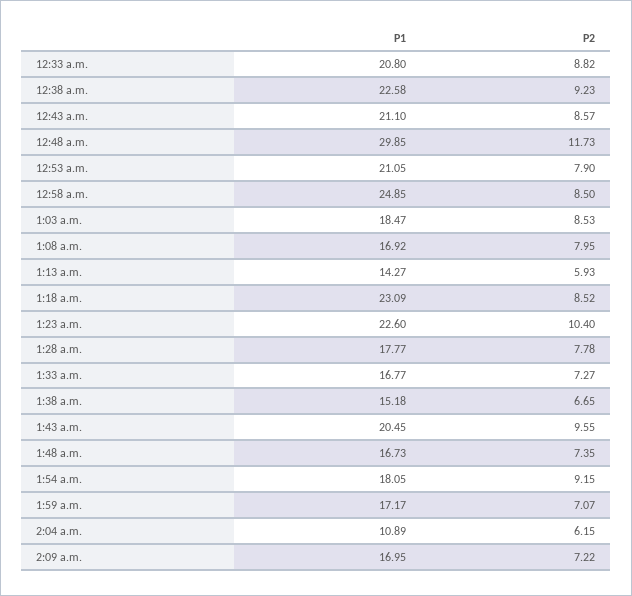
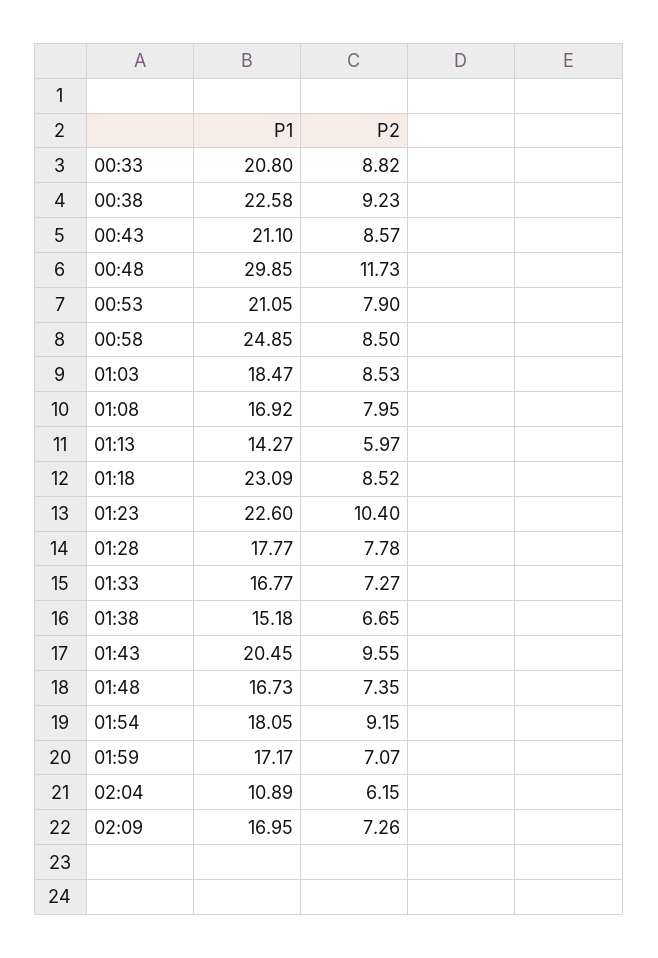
  {
    "P1": {
      "12:33 a.m.": 20.8,
      "12:38 a.m.": 22.58,
      "12:43 a.m.": 21.1,
      "12:48 a.m.": 29.85,
      "12:53 a.m.": 21.05,
      "12:58 a.m.": 24.85,
      "1:03 a.m.": 18.47,
      "1:08 a.m.": 16.92,
      "1:13 a.m.": 14.27,
      "1:18 a.m.": 23.09,
      "1:23 a.m.": 22.6,
      "1:28 a.m.": 17.77,
      "1:33 a.m.": 16.77,
      "1:38 a.m.": 15.18,
      "1:43 a.m.": 20.45,
      "1:48 a.m.": 16.73,
      "1:54 a.m.": 18.05,
      "1:59 a.m.": 17.17,
      "2:04 a.m.": 10.89,
      "2:09 a.m.": 16.95
    },
    "P2": {
      "12:33 a.m.": 8.82,
      "12:38 a.m.": 9.23,
      "12:43 a.m.": 8.57,
      "12:48 a.m.": 11.73,
      "12:53 a.m.": 7.9,
      "12:58 a.m.": 8.5,
      "1:03 a.m.": 8.53,
      "1:08 a.m.": 7.95,
-     "1:13 a.m.": 5.93,
+     "1:13 a.m.": 5.97,
      "1:18 a.m.": 8.52,
      "1:23 a.m.": 10.4,
      "1:28 a.m.": 7.78,
      "1:33 a.m.": 7.27,
      "1:38 a.m.": 6.65,
      "1:43 a.m.": 9.55,
      "1:48 a.m.": 7.35,
      "1:54 a.m.": 9.15,
      "1:59 a.m.": 7.07,
      "2:04 a.m.": 6.15,
-     "2:09 a.m.": 7.22
+     "2:09 a.m.": 7.26
    }
  }

